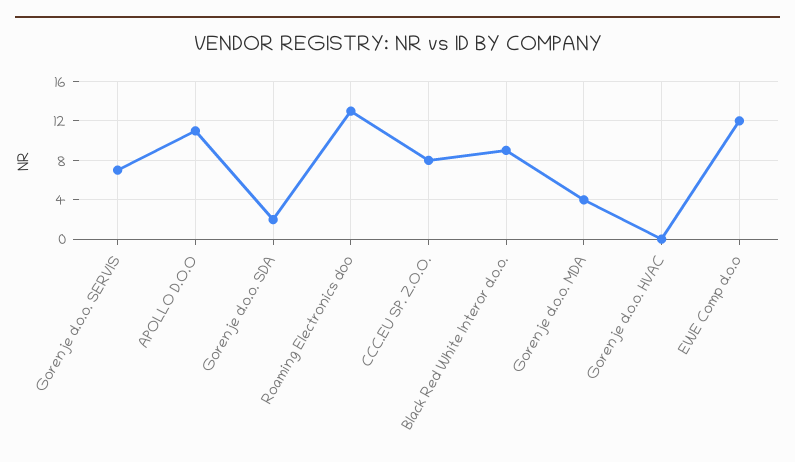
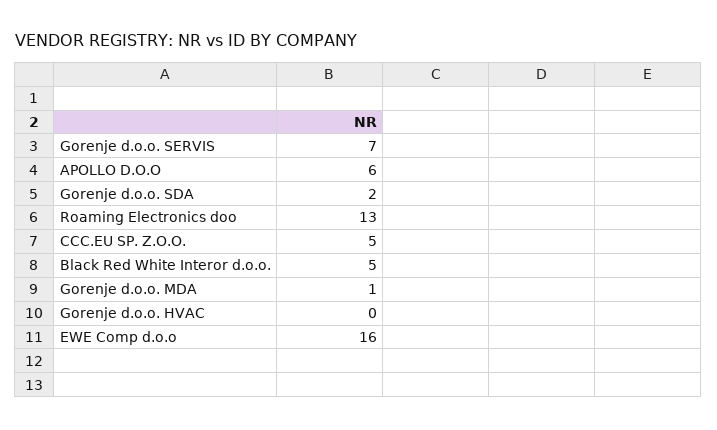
  {
    "Gorenje d.o.o. SERVIS": 7,
-   "APOLLO D.O.O": 11,
+   "APOLLO D.O.O": 6,
    "Gorenje d.o.o. SDA": 2,
    "Roaming Electronics doo": 13,
-   "CCC.EU SP. Z.O.O.": 8,
+   "CCC.EU SP. Z.O.O.": 5,
-   "Black Red White Interor d.o.o.": 9,
+   "Black Red White Interor d.o.o.": 5,
-   "Gorenje d.o.o. MDA": 4,
+   "Gorenje d.o.o. MDA": 1,
    "Gorenje d.o.o. HVAC": 0,
-   "EWE Comp d.o.o": 12
+   "EWE Comp d.o.o": 16
  }

